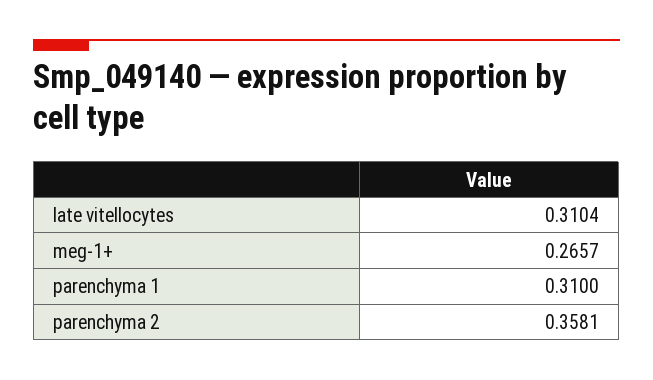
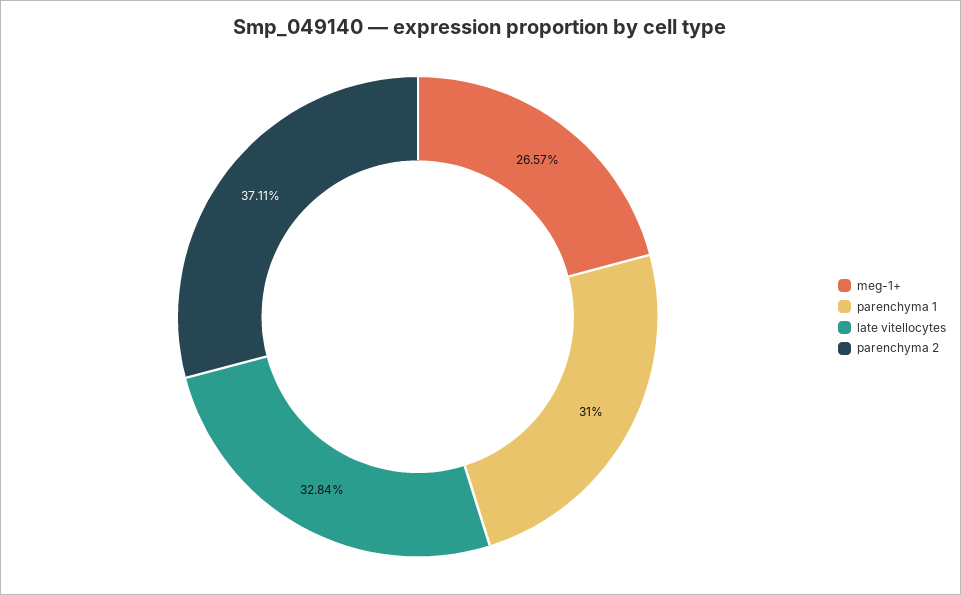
  {
-   "late vitellocytes": 0.3104,
+   "late vitellocytes": 0.3284,
    "meg-1+": 0.2657,
    "parenchyma 1": 0.31,
-   "parenchyma 2": 0.3581
+   "parenchyma 2": 0.3711
  }

